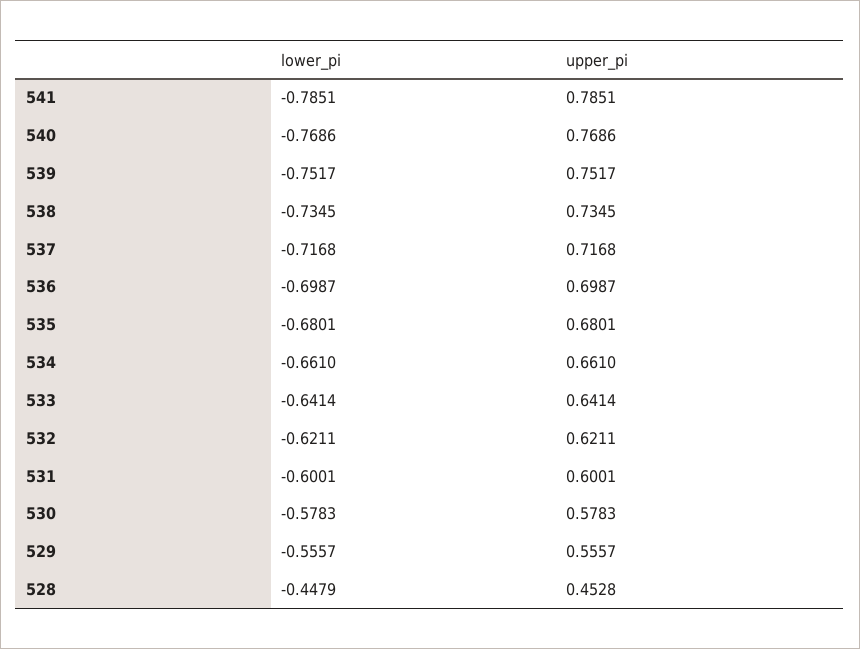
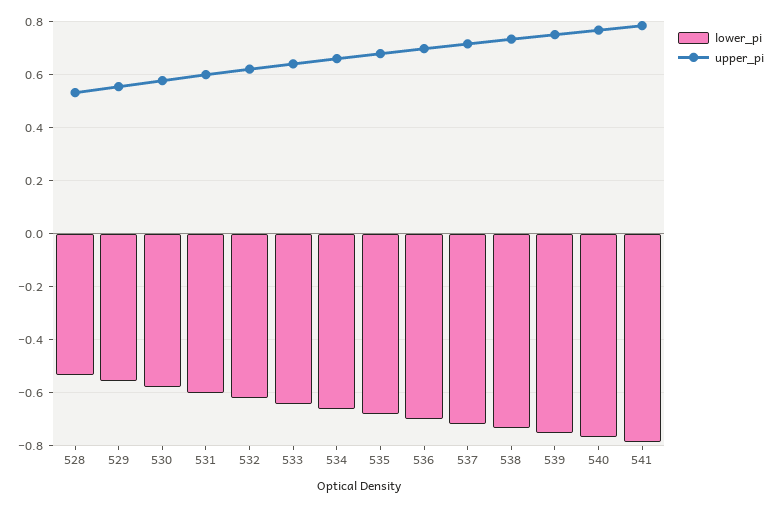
  {
    "lower_pi": {
      "541": -0.7851,
      "540": -0.7686,
      "539": -0.7517,
      "538": -0.7345,
      "537": -0.7168,
      "536": -0.6987,
      "535": -0.6801,
      "534": -0.661,
      "533": -0.6414,
      "532": -0.6211,
      "531": -0.6001,
      "530": -0.5783,
      "529": -0.5557,
-     "528": -0.4479
+     "528": -0.525
    },
    "upper_pi": {
      "541": 0.7851,
      "540": 0.7686,
      "539": 0.7517,
      "538": 0.7345,
      "537": 0.7168,
      "536": 0.6987,
      "535": 0.6801,
      "534": 0.661,
      "533": 0.6414,
      "532": 0.6211,
      "531": 0.6001,
      "530": 0.5783,
      "529": 0.5557,
-     "528": 0.4528
+     "528": 0.525
    }
  }

